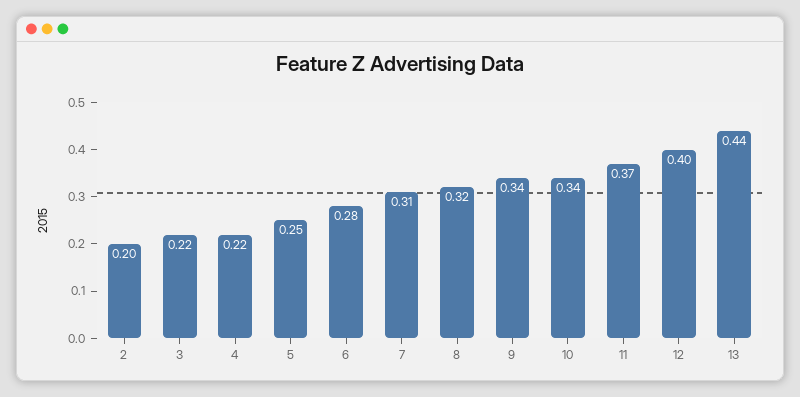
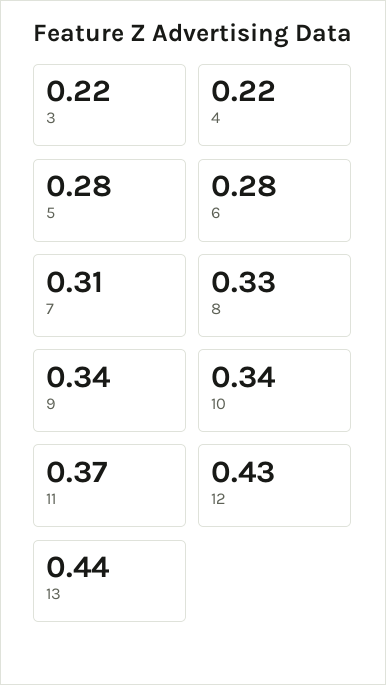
  {
-   "2": 0.2,
    "3": 0.22,
    "4": 0.22,
-   "5": 0.25,
+   "5": 0.28,
    "6": 0.28,
    "7": 0.31,
-   "8": 0.32,
+   "8": 0.33,
    "9": 0.34,
    "10": 0.34,
    "11": 0.37,
-   "12": 0.4,
+   "12": 0.43,
    "13": 0.44
  }

